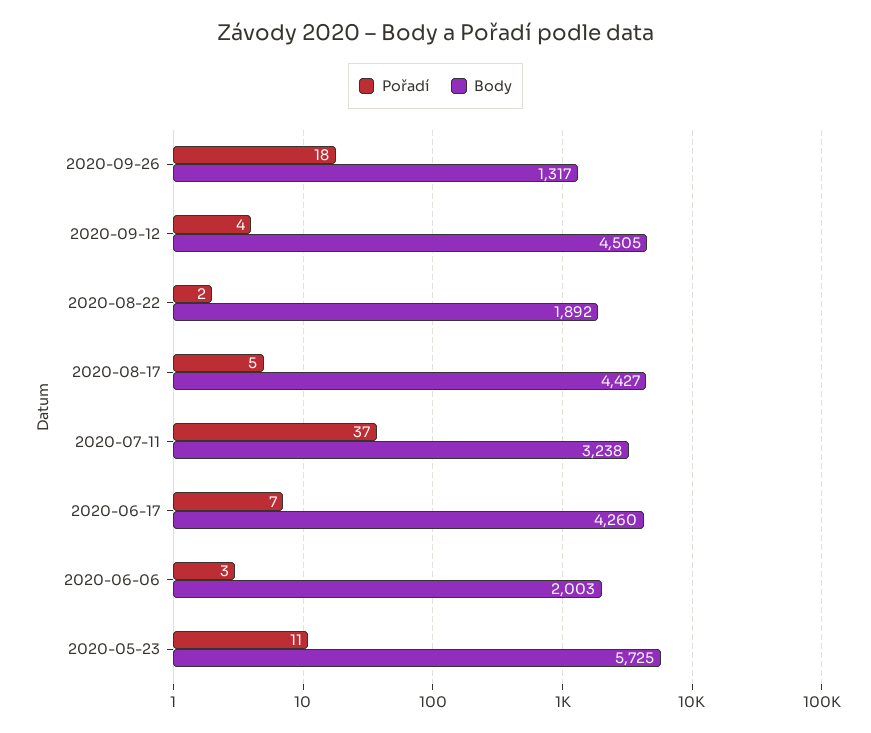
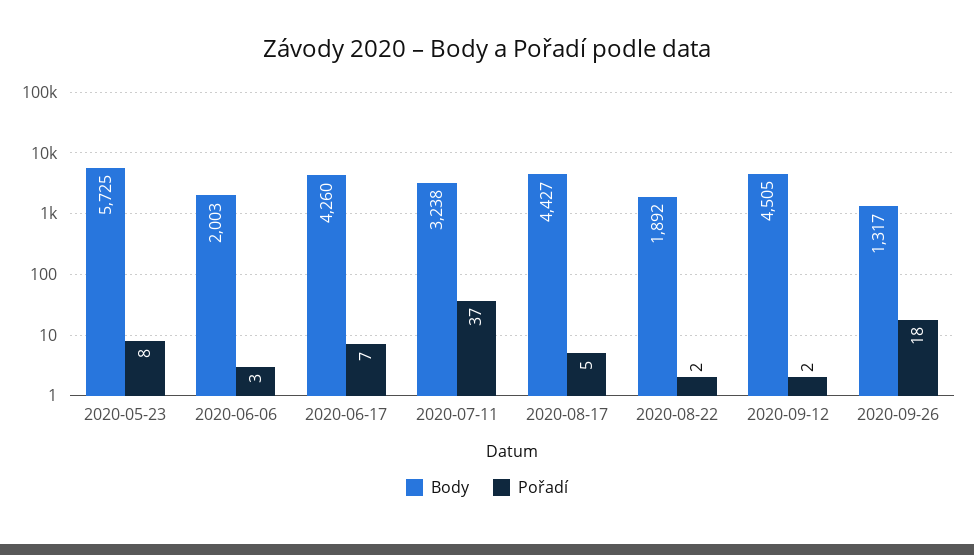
  {
    "Pořadí": {
      "2020-09-26": 18,
-     "2020-09-12": 4,
+     "2020-09-12": 2,
      "2020-08-22": 2,
      "2020-08-17": 5,
      "2020-07-11": 37,
      "2020-06-17": 7,
      "2020-06-06": 3,
-     "2020-05-23": 11
+     "2020-05-23": 8
    },
    "Body": {
      "2020-09-26": 1317,
      "2020-09-12": 4505,
      "2020-08-22": 1892,
      "2020-08-17": 4427,
      "2020-07-11": 3238,
      "2020-06-17": 4260,
      "2020-06-06": 2003,
      "2020-05-23": 5725
    }
  }

